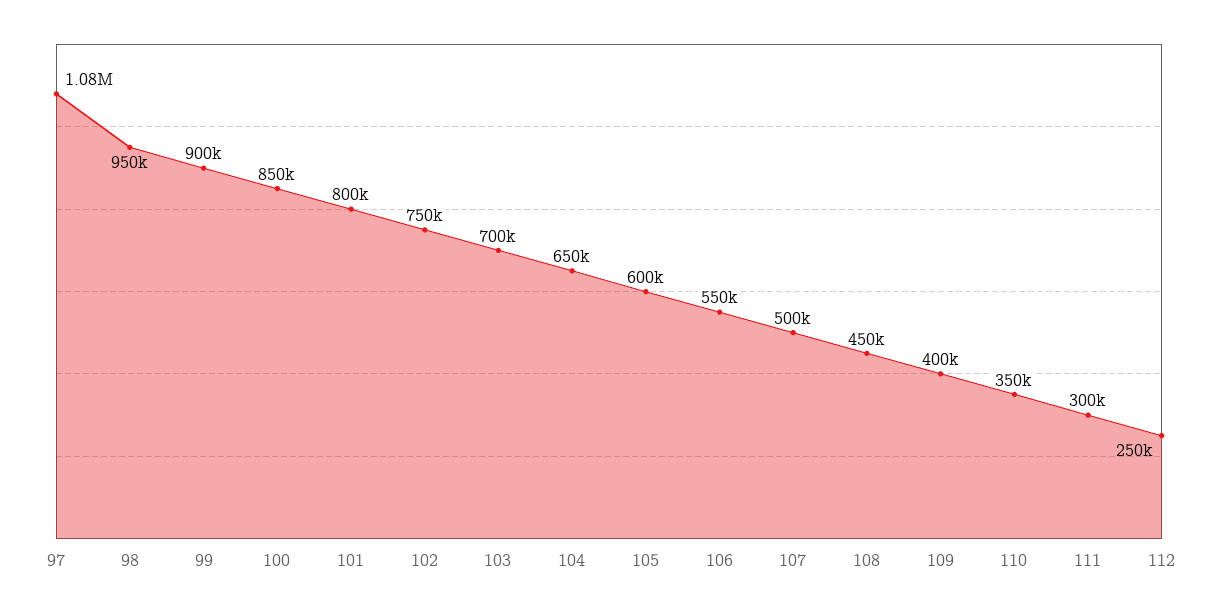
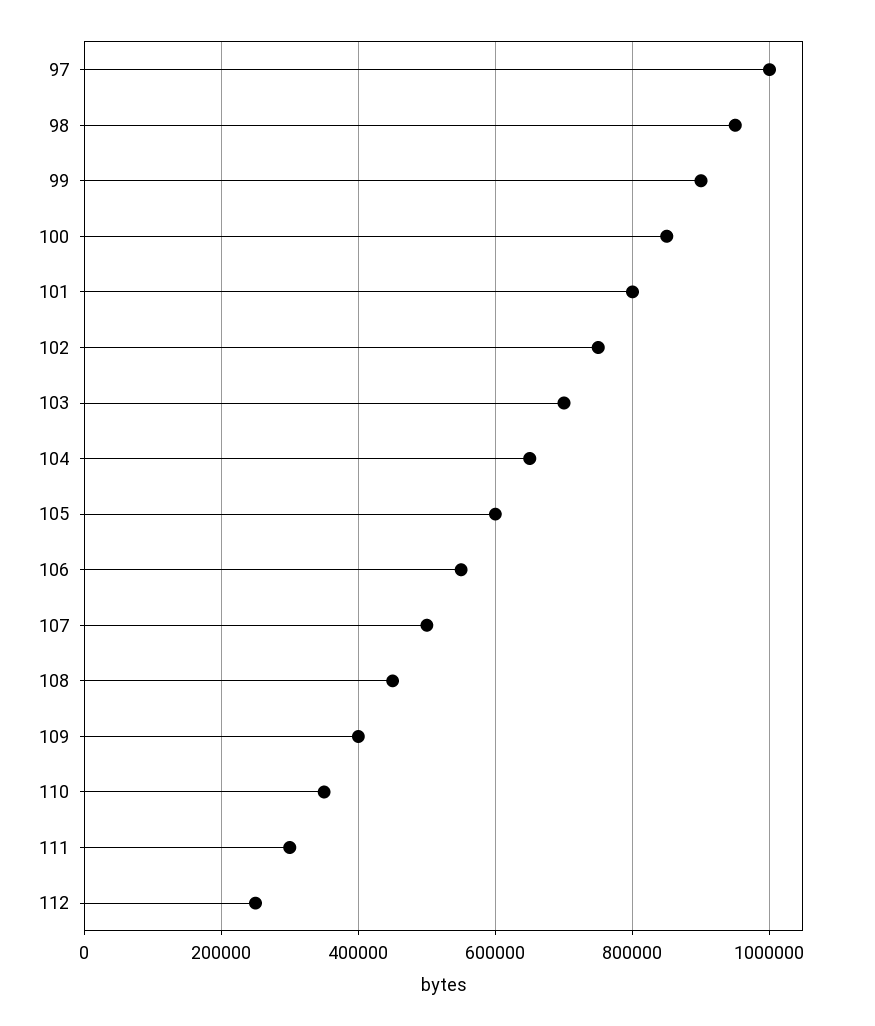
  {
-   "97": 1080000,
+   "97": 1000000,
    "98": 950000,
    "99": 900000,
    "100": 850000,
    "101": 800000,
    "102": 750000,
    "103": 700000,
    "104": 650000,
    "105": 600000,
    "106": 550000,
    "107": 500000,
    "108": 450000,
    "109": 400000,
    "110": 350000,
    "111": 300000,
    "112": 250000
  }

